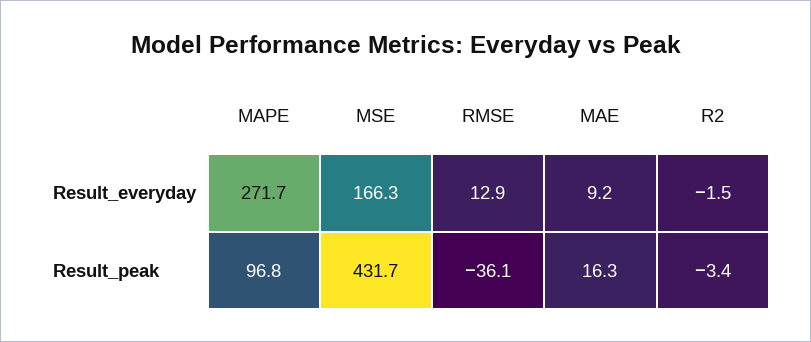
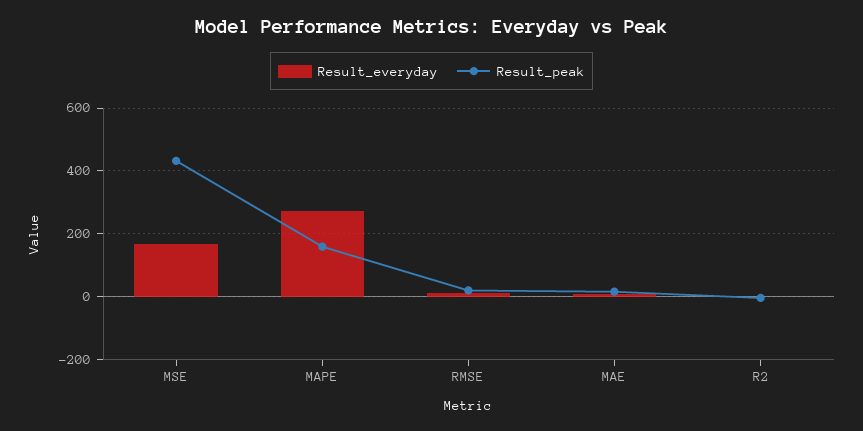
  {
    "Result_everyday": {
      "MAPE": 271.7,
      "MSE": 166.3,
      "RMSE": 12.9,
      "MAE": 9.2,
      "R2": -1.5
    },
    "Result_peak": {
-     "MAPE": 96.8,
+     "MAPE": 160,
      "MSE": 431.7,
-     "RMSE": -36.1,
+     "RMSE": 20,
      "MAE": 16.3,
      "R2": -3.4
    }
  }

